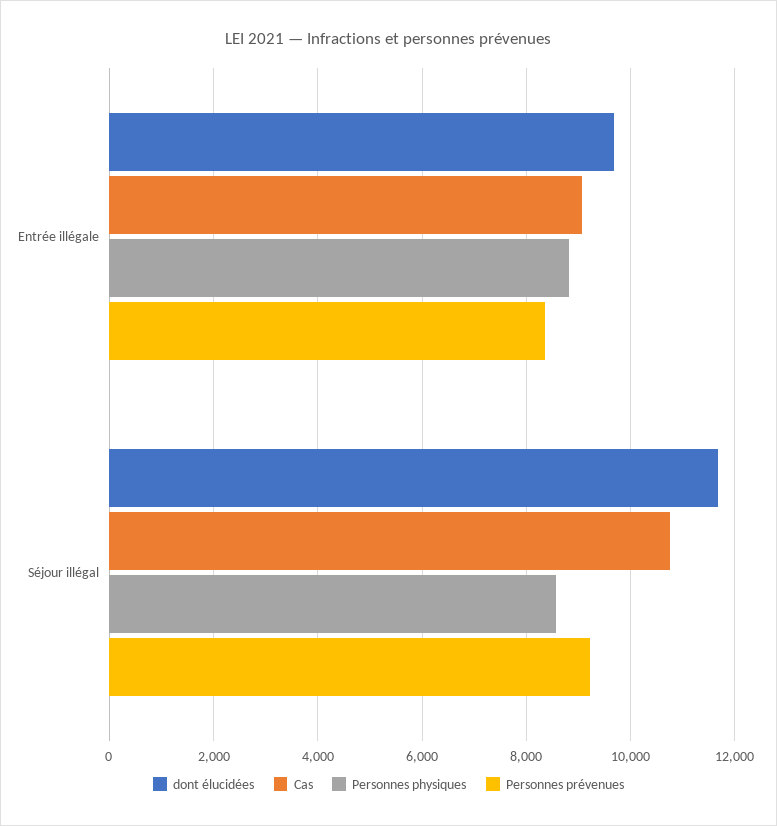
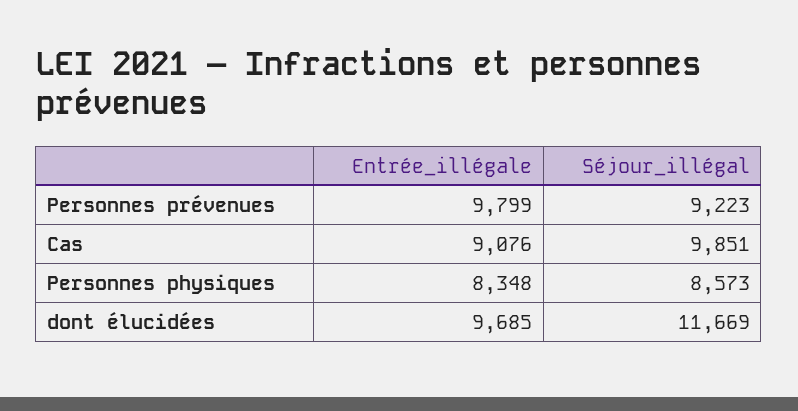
  {
    "dont élucidées": {
      "Entrée illégale": 9685,
      "Séjour illégal": 11669
    },
    "Cas": {
      "Entrée illégale": 9076,
-     "Séjour illégal": 10800
+     "Séjour illégal": 9851
    },
    "Personnes physiques": {
-     "Entrée illégale": 8800,
+     "Entrée illégale": 8348,
      "Séjour illégal": 8573
    },
    "Personnes prévenues": {
-     "Entrée illégale": 8400,
+     "Entrée illégale": 9799,
      "Séjour illégal": 9223
    }
  }

